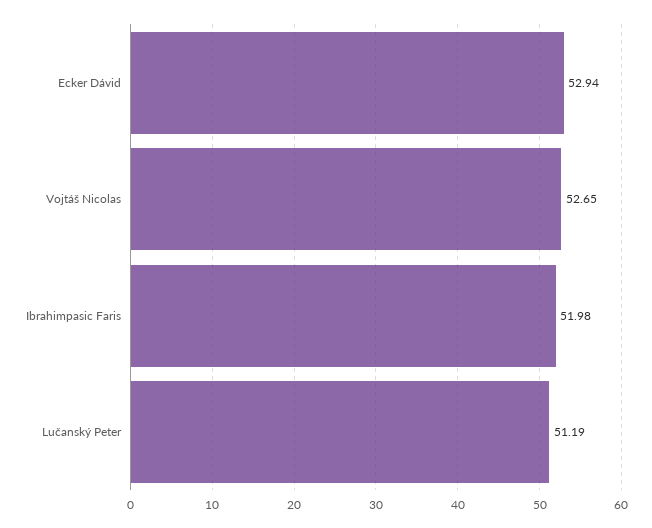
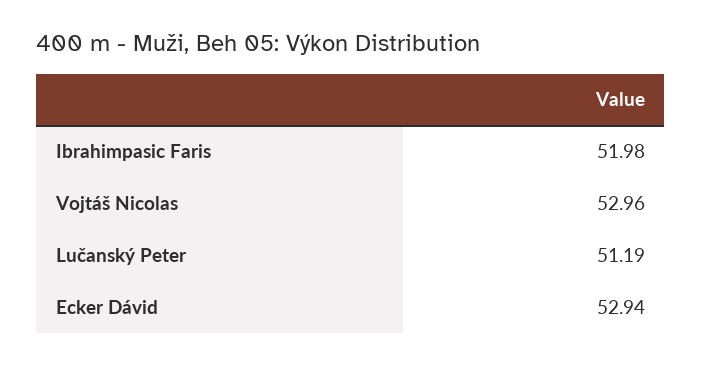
  {
    "Ecker Dávid": 52.94,
-   "Vojtáš Nicolas": 52.65,
+   "Vojtáš Nicolas": 52.96,
    "Ibrahimpasic Faris": 51.98,
    "Lučanský Peter": 51.19
  }

